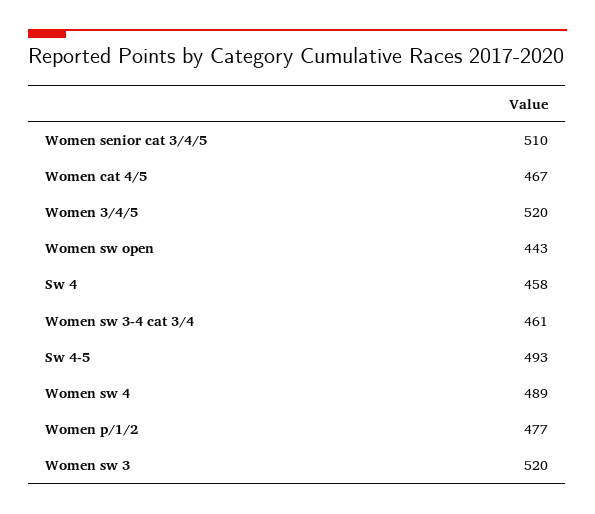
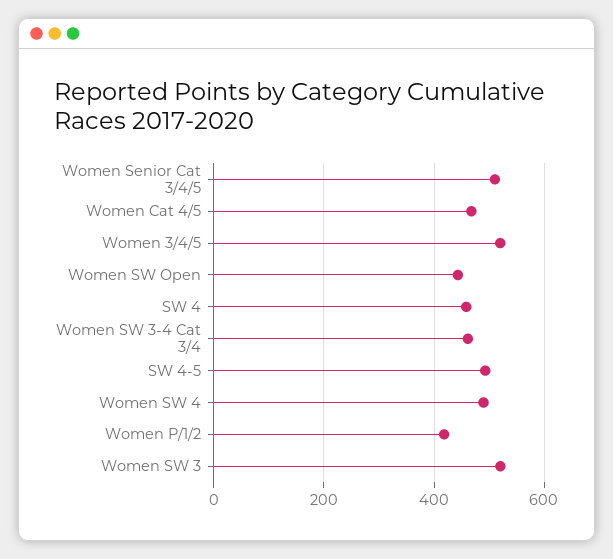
  {
    "Women senior cat 3/4/5": 510,
    "Women cat 4/5": 467,
    "Women 3/4/5": 520,
    "Women sw open": 443,
    "Sw 4": 458,
    "Women sw 3-4 cat 3/4": 461,
    "Sw 4-5": 493,
    "Women sw 4": 489,
-   "Women p/1/2": 477,
+   "Women p/1/2": 420,
    "Women sw 3": 520
  }

